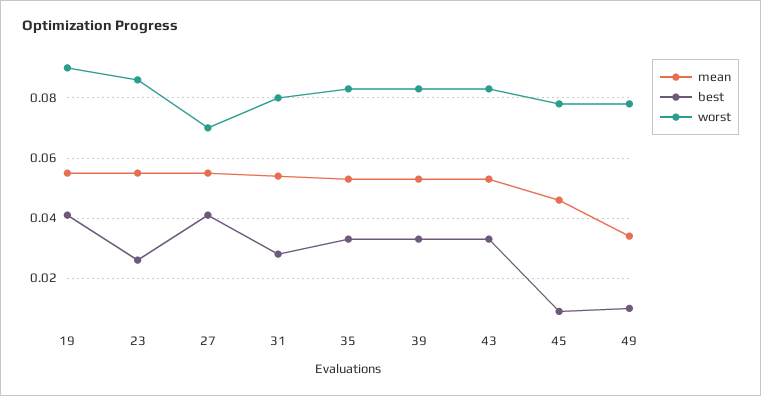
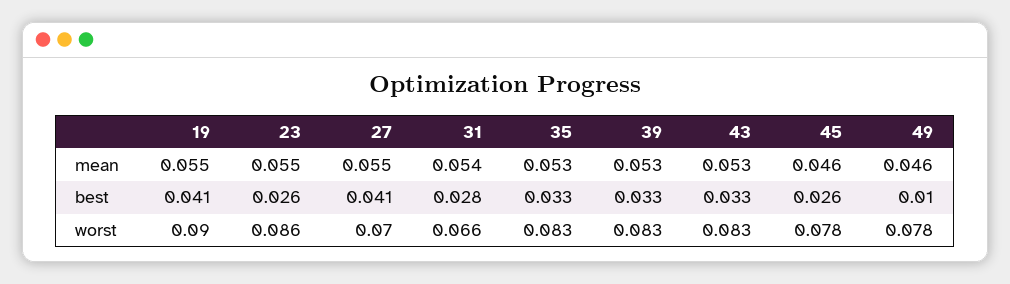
  {
    "mean": {
      "19": 0.055,
      "23": 0.055,
      "27": 0.055,
      "31": 0.054,
      "35": 0.053,
      "39": 0.053,
      "43": 0.053,
      "45": 0.046,
-     "49": 0.035
+     "49": 0.046
    },
    "best": {
      "19": 0.041,
      "23": 0.026,
      "27": 0.041,
      "31": 0.028,
      "35": 0.033,
      "39": 0.033,
      "43": 0.033,
-     "45": 0.01,
+     "45": 0.026,
      "49": 0.01
    },
    "worst": {
      "19": 0.09,
      "23": 0.086,
      "27": 0.07,
-     "31": 0.08,
+     "31": 0.066,
      "35": 0.083,
      "39": 0.083,
      "43": 0.083,
      "45": 0.078,
      "49": 0.078
    }
  }

